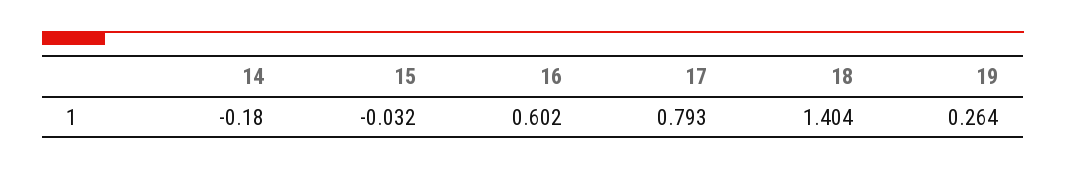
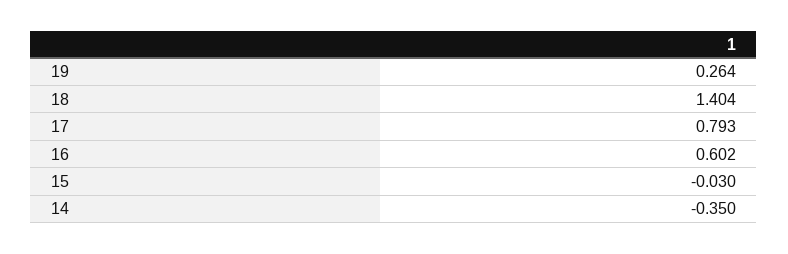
  {
-   "14": -0.18,
+   "14": -0.35,
-   "15": -0.032,
+   "15": -0.03,
    "16": 0.602,
    "17": 0.793,
    "18": 1.404,
    "19": 0.264
  }

